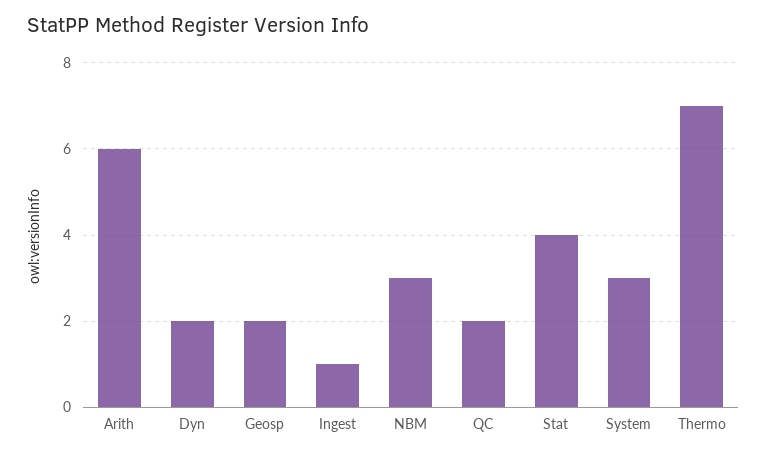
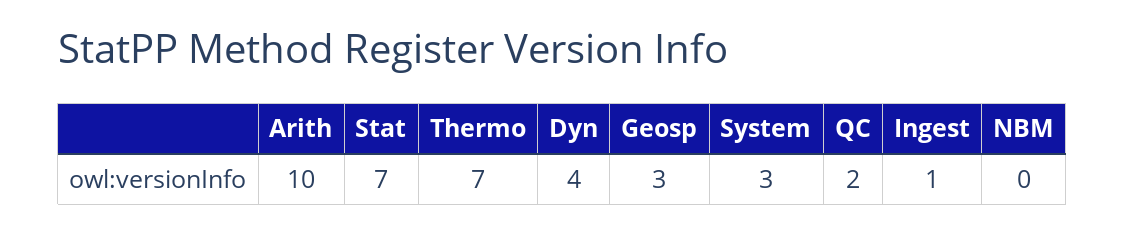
  {
-   "Arith": 6,
+   "Arith": 10,
-   "Dyn": 2,
+   "Dyn": 4,
-   "Geosp": 2,
+   "Geosp": 3,
    "Ingest": 1,
-   "NBM": 3,
+   "NBM": 0,
    "QC": 2,
-   "Stat": 4,
+   "Stat": 7,
    "System": 3,
    "Thermo": 7
  }

